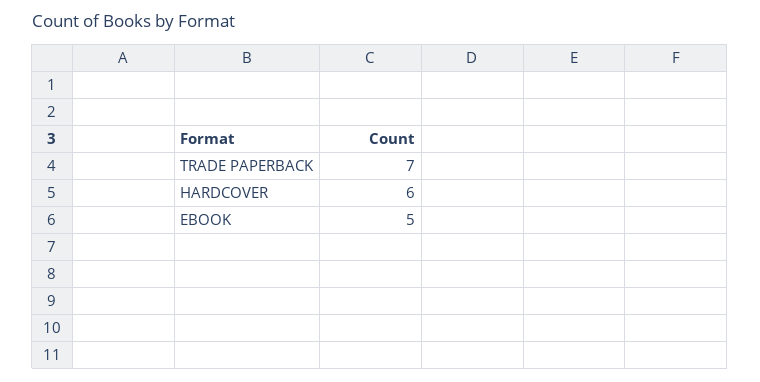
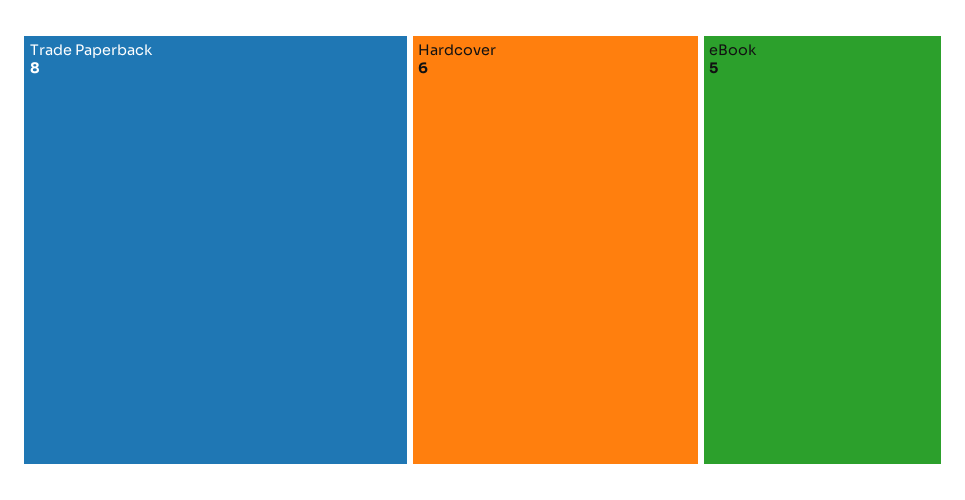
  {
-   "TRADE PAPERBACK": 7,
+   "TRADE PAPERBACK": 8,
    "HARDCOVER": 6,
    "EBOOK": 5
  }

